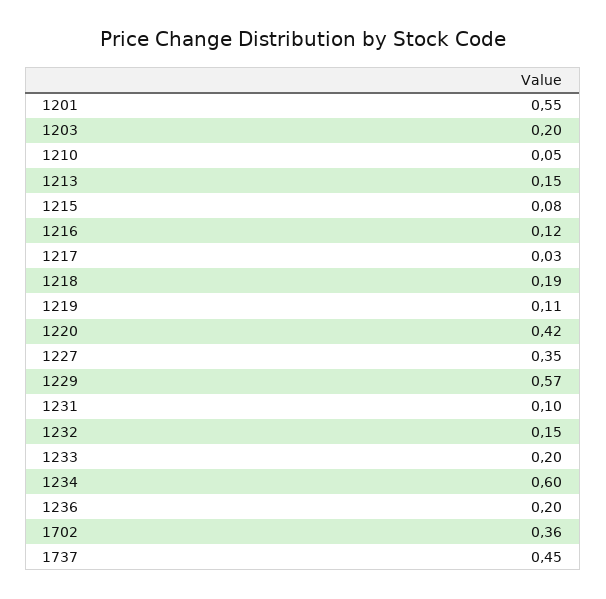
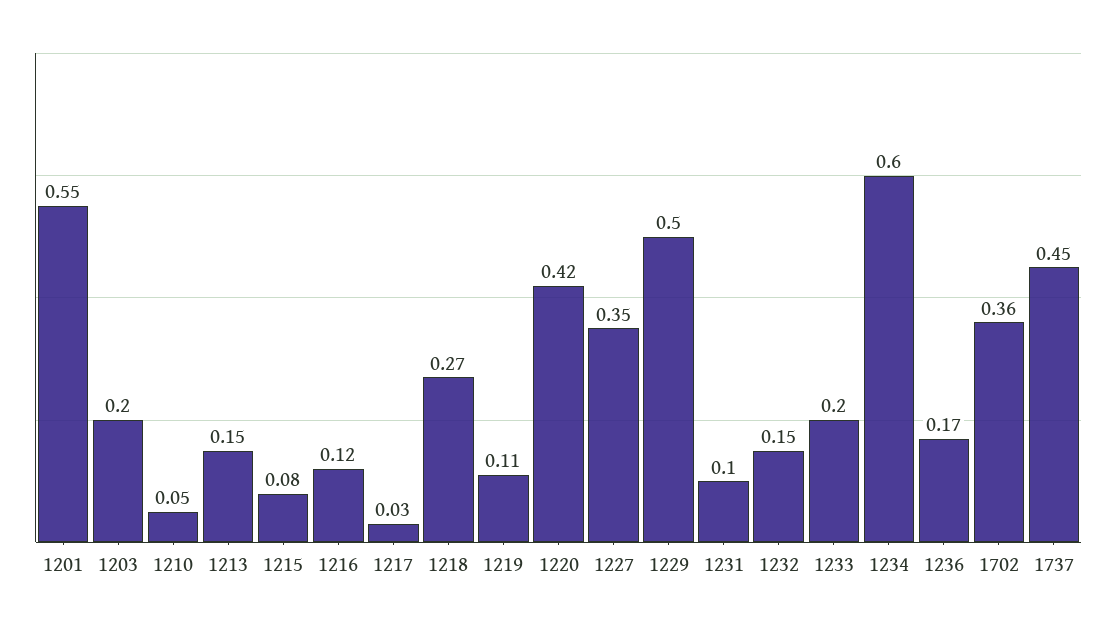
  {
    "1201": 0.55,
    "1203": 0.2,
    "1210": 0.05,
    "1213": 0.15,
    "1215": 0.08,
    "1216": 0.12,
    "1217": 0.03,
-   "1218": 0.19,
+   "1218": 0.27,
    "1219": 0.11,
    "1220": 0.42,
    "1227": 0.35,
-   "1229": 0.57,
+   "1229": 0.5,
    "1231": 0.1,
    "1232": 0.15,
    "1233": 0.2,
    "1234": 0.6,
-   "1236": 0.2,
+   "1236": 0.17,
    "1702": 0.36,
    "1737": 0.45
  }

